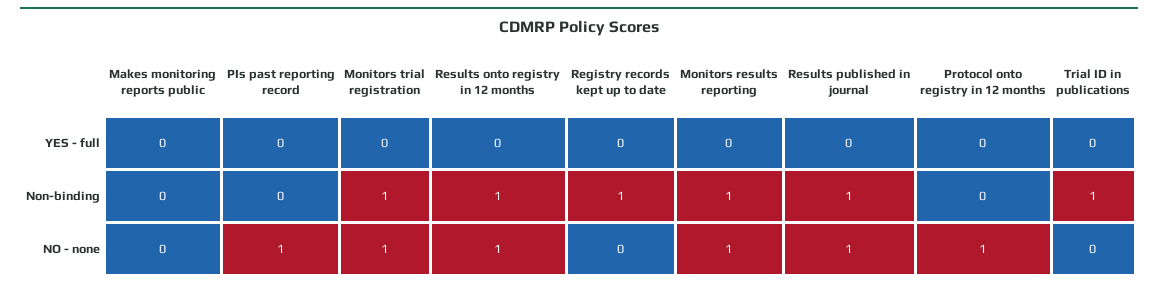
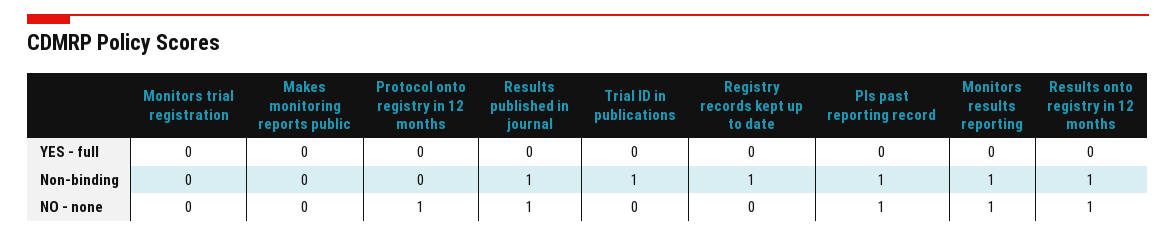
  {
    "Makes monitoring reports public": {
      "YES - full": 0,
      "Non-binding": 0,
      "NO - none": 0
    },
    "PIs past reporting record": {
      "YES - full": 0,
-     "Non-binding": 0,
+     "Non-binding": 1,
      "NO - none": 1
    },
    "Monitors trial registration": {
      "YES - full": 0,
-     "Non-binding": 1,
+     "Non-binding": 0,
-     "NO - none": 1
+     "NO - none": 0
    },
    "Results onto registry in 12 months": {
      "YES - full": 0,
      "Non-binding": 1,
      "NO - none": 1
    },
    "Registry records kept up to date": {
      "YES - full": 0,
      "Non-binding": 1,
      "NO - none": 0
    },
    "Monitors results reporting": {
      "YES - full": 0,
      "Non-binding": 1,
      "NO - none": 1
    },
    "Results published in journal": {
      "YES - full": 0,
      "Non-binding": 1,
      "NO - none": 1
    },
    "Protocol onto registry in 12 months": {
      "YES - full": 0,
      "Non-binding": 0,
      "NO - none": 1
    },
    "Trial ID in publications": {
      "YES - full": 0,
      "Non-binding": 1,
      "NO - none": 0
    }
  }

